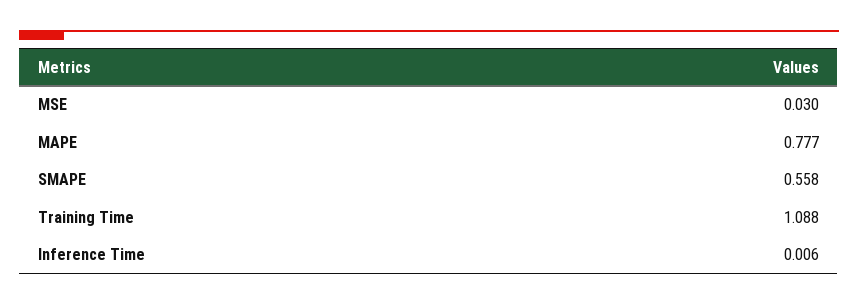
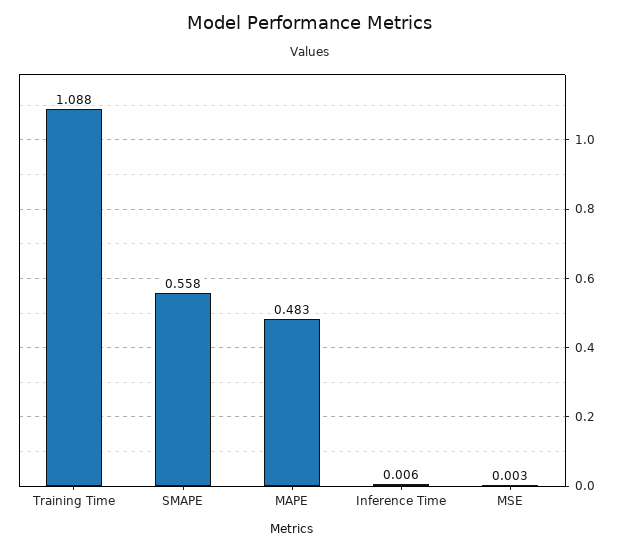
  {
-   "MSE": 0.03,
+   "MSE": 0.003,
-   "MAPE": 0.777,
+   "MAPE": 0.483,
    "SMAPE": 0.558,
    "Training Time": 1.088,
    "Inference Time": 0.006
  }

